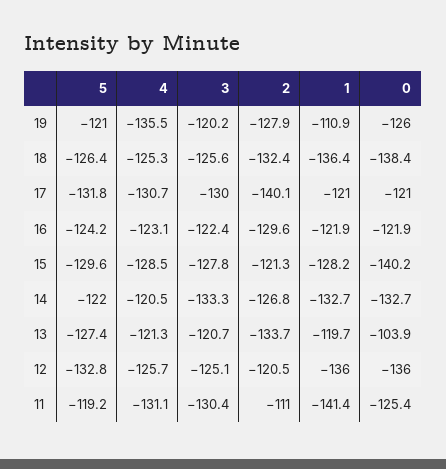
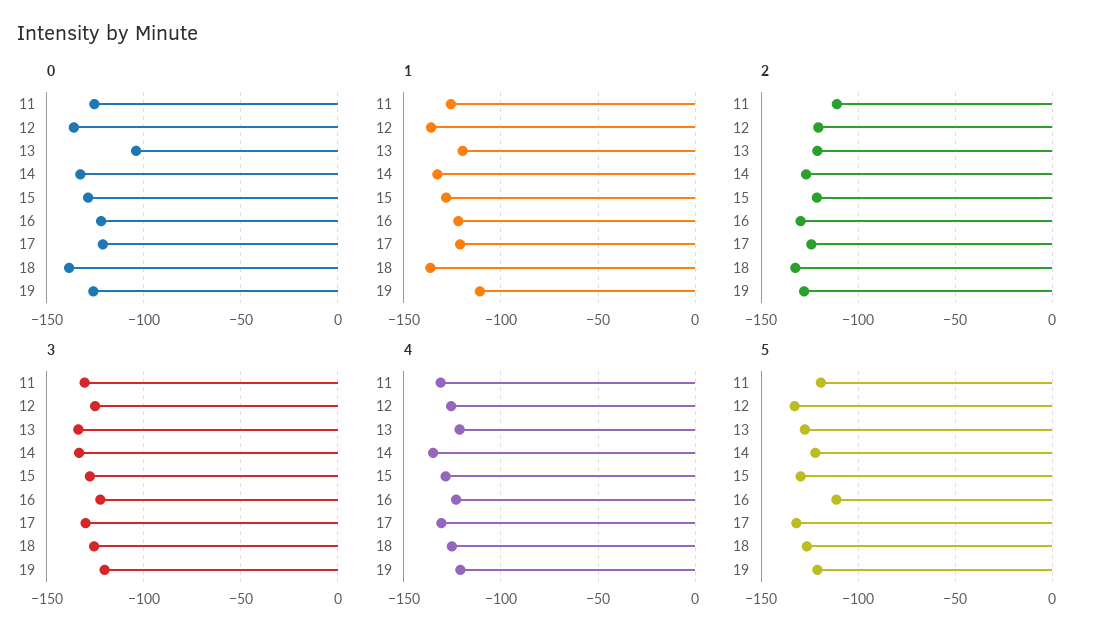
  {
    "5": {
      "19": -121,
      "18": -126.4,
      "17": -131.8,
-     "16": -124.2,
+     "16": -110,
      "15": -129.6,
      "14": -122,
      "13": -127.4,
      "12": -132.8,
      "11": -119.2
    },
    "4": {
-     "19": -135.5,
+     "19": -120,
      "18": -125.3,
      "17": -130.7,
      "16": -123.1,
      "15": -128.5,
-     "14": -120.5,
+     "14": -135,
      "13": -121.3,
      "12": -125.7,
      "11": -131.1
    },
    "3": {
      "19": -120.2,
      "18": -125.6,
      "17": -130,
      "16": -122.4,
      "15": -127.8,
      "14": -133.3,
-     "13": -120.7,
+     "13": -135,
      "12": -125.1,
      "11": -130.4
    },
    "2": {
      "19": -127.9,
      "18": -132.4,
-     "17": -140.1,
+     "17": -125,
      "16": -129.6,
      "15": -121.3,
      "14": -126.8,
-     "13": -133.7,
+     "13": -120,
      "12": -120.5,
      "11": -111
    },
    "1": {
      "19": -110.9,
      "18": -136.4,
      "17": -121,
      "16": -121.9,
      "15": -128.2,
      "14": -132.7,
      "13": -119.7,
      "12": -136,
-     "11": -141.4
+     "11": -125
    },
    "0": {
      "19": -126,
      "18": -138.4,
      "17": -121,
      "16": -121.9,
-     "15": -140.2,
+     "15": -130,
      "14": -132.7,
      "13": -103.9,
      "12": -136,
      "11": -125.4
    }
  }

